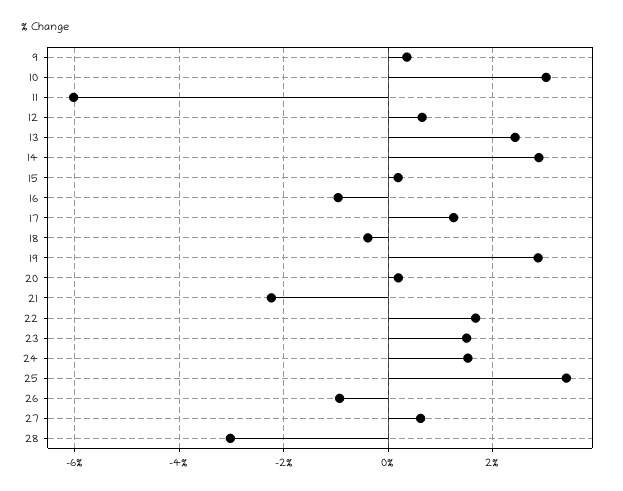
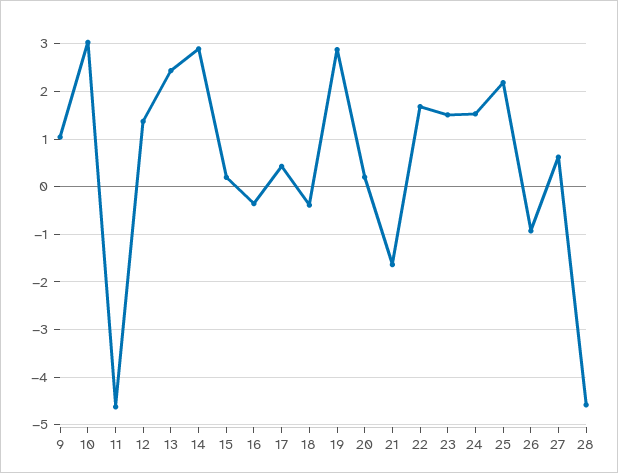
  {
-   "9": 0.4,
+   "9": 1,
    "10": 3,
-   "11": -6,
+   "11": -4.6,
-   "12": 0.6,
+   "12": 1.4,
    "13": 2.4,
    "14": 2.8,
    "15": 0.2,
-   "16": -1,
+   "16": -0.4,
-   "17": 1.2,
+   "17": 0.4,
    "18": -0.4,
    "19": 2.8,
    "20": 0.2,
-   "21": -2.2,
+   "21": -1.6,
    "22": 1.6,
    "23": 1.6,
    "24": 1.6,
-   "25": 3.4,
+   "25": 2.2,
    "26": -1,
    "27": 0.6,
-   "28": -3
+   "28": -4.6
  }

